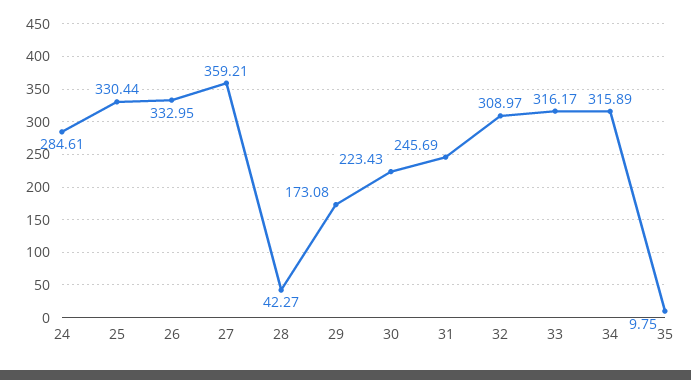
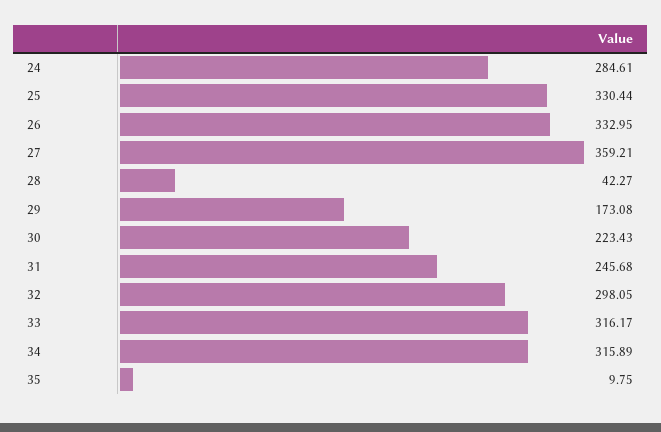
  {
    "24": 284.61,
    "25": 330.44,
    "26": 332.95,
    "27": 359.21,
    "28": 42.27,
    "29": 173.08,
    "30": 223.43,
-   "31": 245.69,
+   "31": 245.68,
-   "32": 308.97,
+   "32": 298.05,
    "33": 316.17,
    "34": 315.89,
    "35": 9.75
  }

